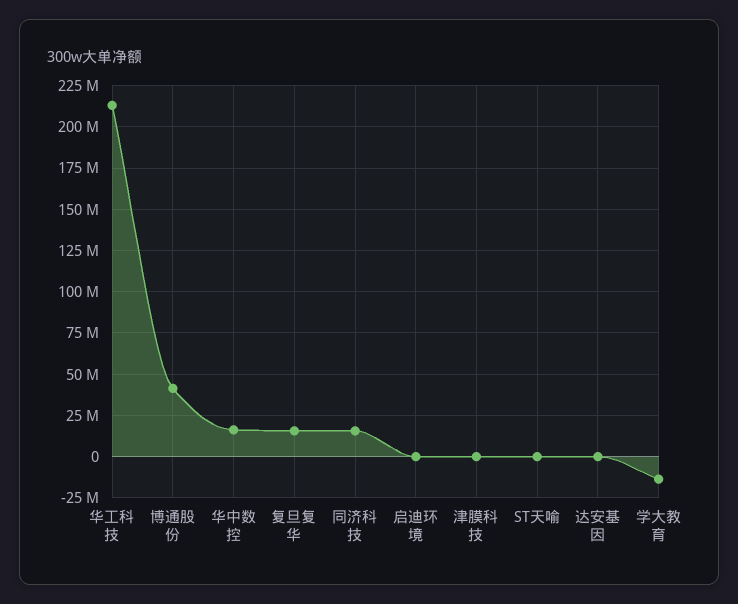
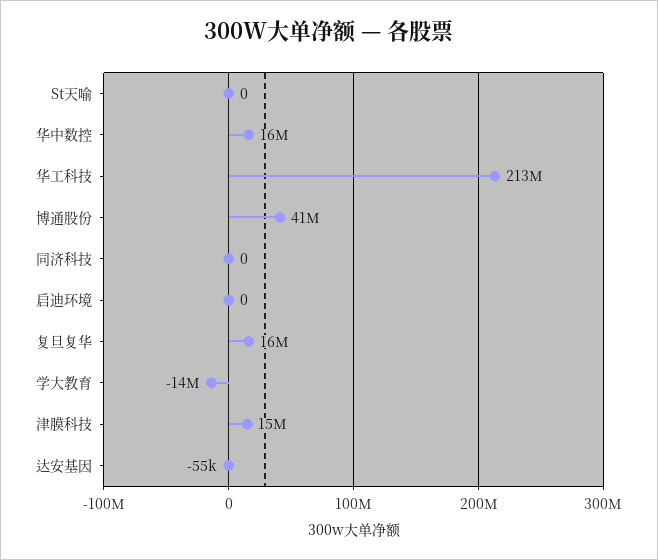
  {
    "华工科技": 213000000,
    "博通股份": 41000000,
    "华中数控": 16000000,
    "复旦复华": 16000000,
-   "同济科技": 15000000,
+   "同济科技": 0,
    "启迪环境": 0,
-   "津膜科技": 0,
+   "津膜科技": 15000000,
    "ST天喻": 0,
    "达安基因": -55000,
    "学大教育": -14000000
  }

